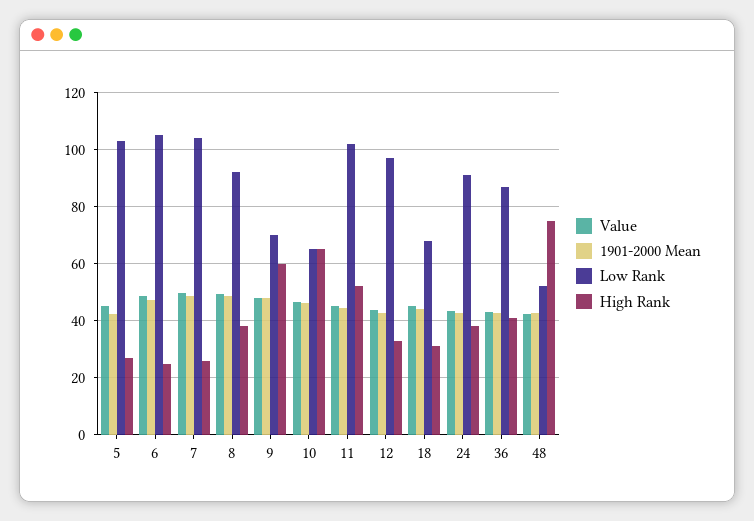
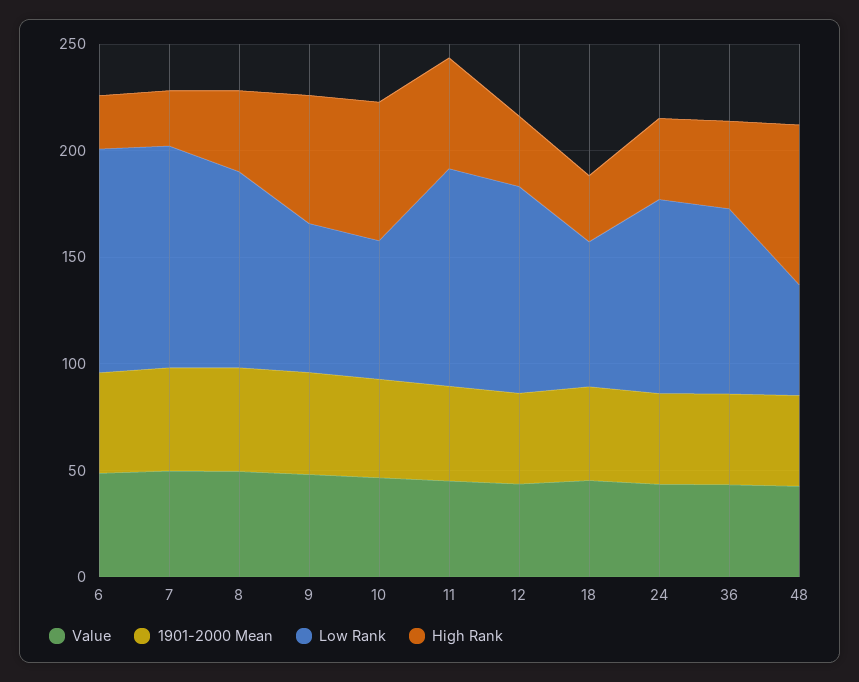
  {
    "Value": {
-     "5": 45,
      "6": 47.5,
      "7": 50,
      "8": 50,
      "9": 47.5,
      "10": 47.5,
      "11": 45,
      "12": 42.5,
      "18": 45,
      "24": 42.5,
      "36": 42.5,
      "48": 42.5
    },
    "1901-2000 Mean": {
-     "5": 42.5,
      "6": 47.5,
      "7": 47.5,
      "8": 47.5,
      "9": 47.5,
      "10": 47.5,
      "11": 45,
      "12": 42.5,
      "18": 45,
      "24": 42.5,
      "36": 42.5,
      "48": 42.5
    },
    "Low Rank": {
-     "5": 102.5,
      "6": 105,
      "7": 105,
      "8": 92.5,
      "9": 70,
      "10": 65,
      "11": 102.5,
      "12": 97.5,
      "18": 67.5,
      "24": 90,
      "36": 87.5,
      "48": 52.5
    },
    "High Rank": {
-     "5": 27.5,
      "6": 25,
      "7": 25,
      "8": 37.5,
      "9": 60,
      "10": 65,
      "11": 52.5,
      "12": 32.5,
      "18": 30,
      "24": 37.5,
      "36": 40,
      "48": 75
    }
  }

